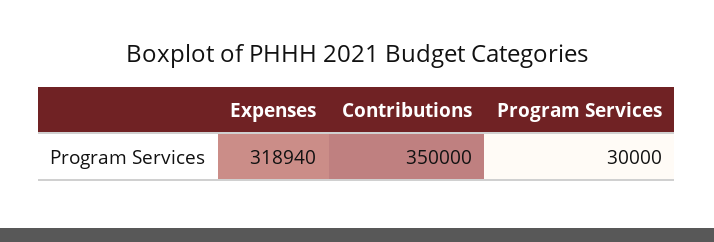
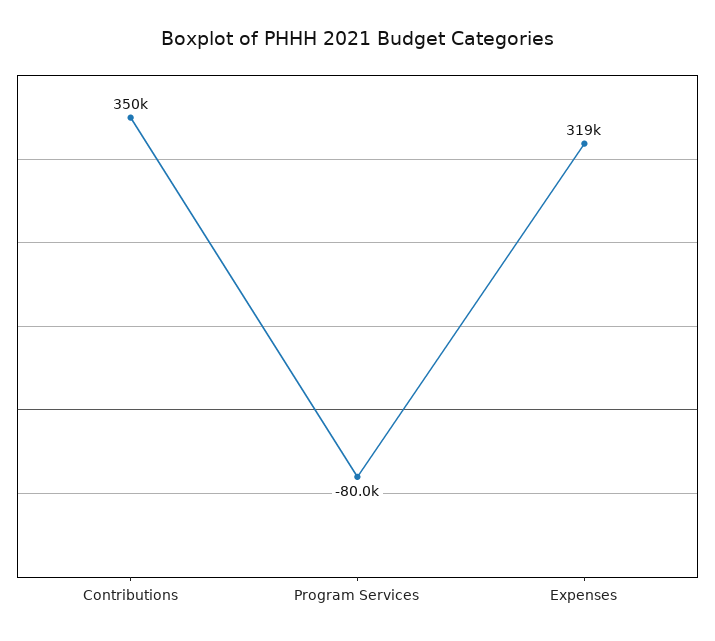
  {
    "Expenses": 318940,
    "Contributions": 350000,
-   "Program Services": 30000
+   "Program Services": -80000
  }

